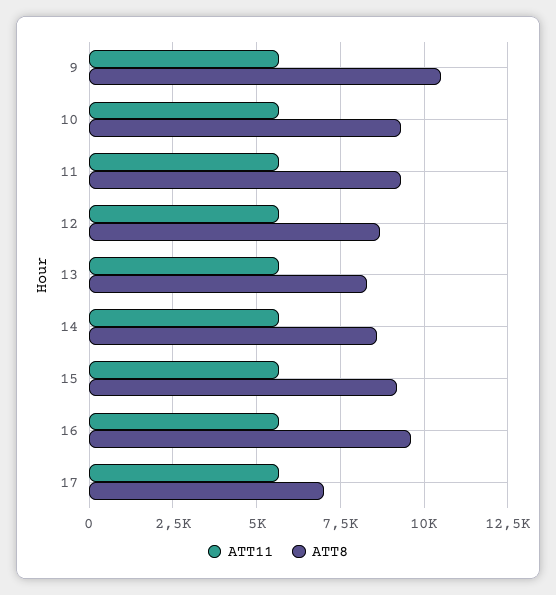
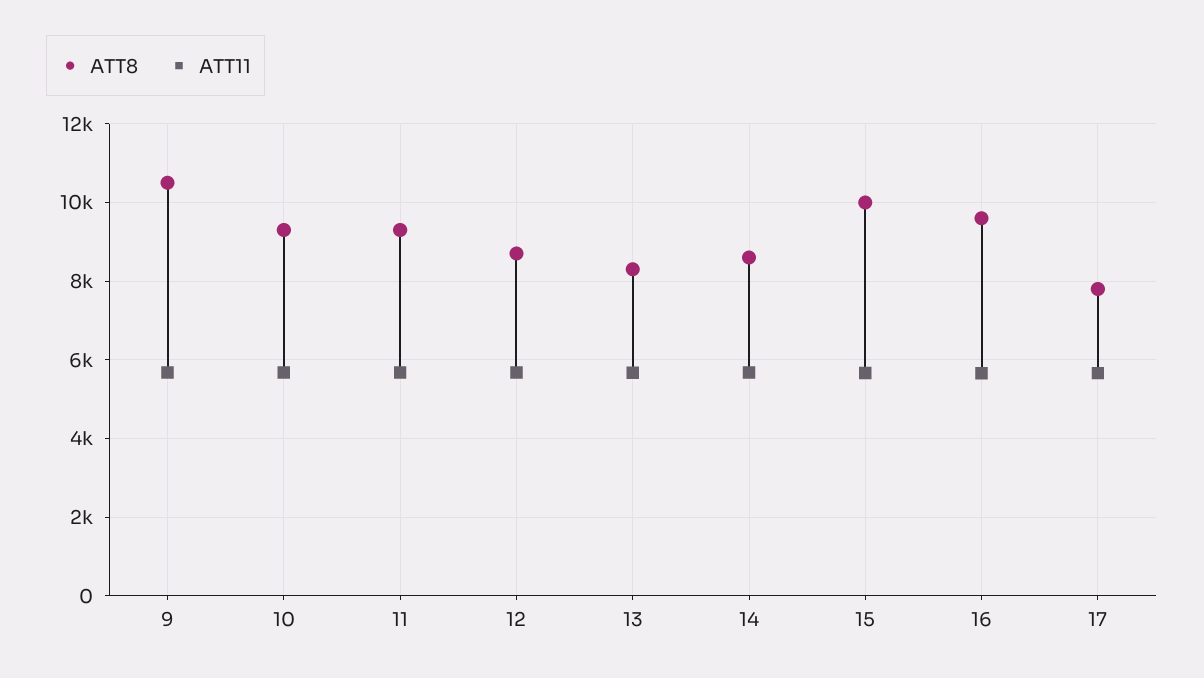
  {
    "ATT11": {
      "9": 5600,
      "10": 5600,
      "11": 5600,
      "12": 5600,
      "13": 5600,
      "14": 5600,
      "15": 5600,
      "16": 5600,
      "17": 5600
    },
    "ATT8": {
      "9": 10600,
      "10": 9400,
      "11": 9400,
      "12": 8800,
      "13": 8400,
      "14": 8600,
-     "15": 9250,
+     "15": 10000,
      "16": 9600,
-     "17": 7000
+     "17": 7800
    }
  }

